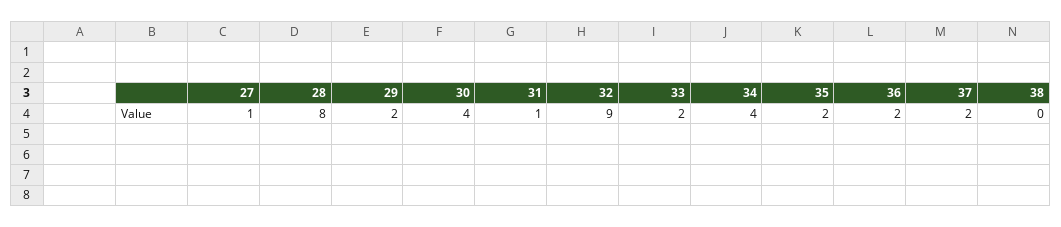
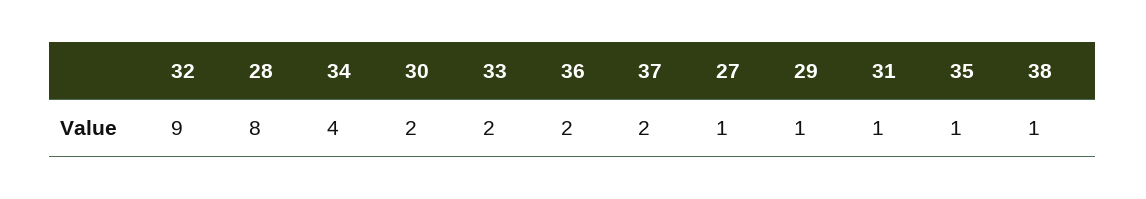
  {
    "27": 1,
    "28": 8,
-   "29": 2,
+   "29": 1,
-   "30": 4,
+   "30": 2,
    "31": 1,
    "32": 9,
    "33": 2,
    "34": 4,
-   "35": 2,
+   "35": 1,
    "36": 2,
    "37": 2,
-   "38": 0
+   "38": 1
  }

